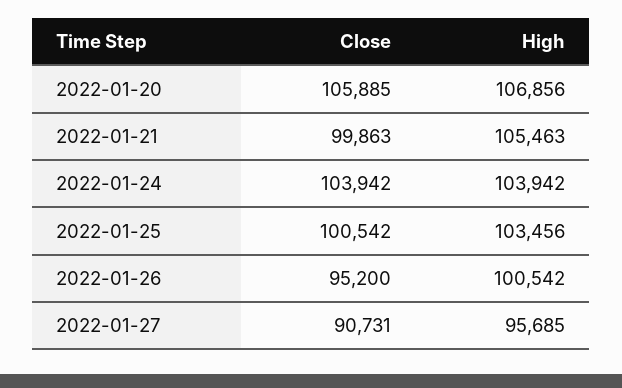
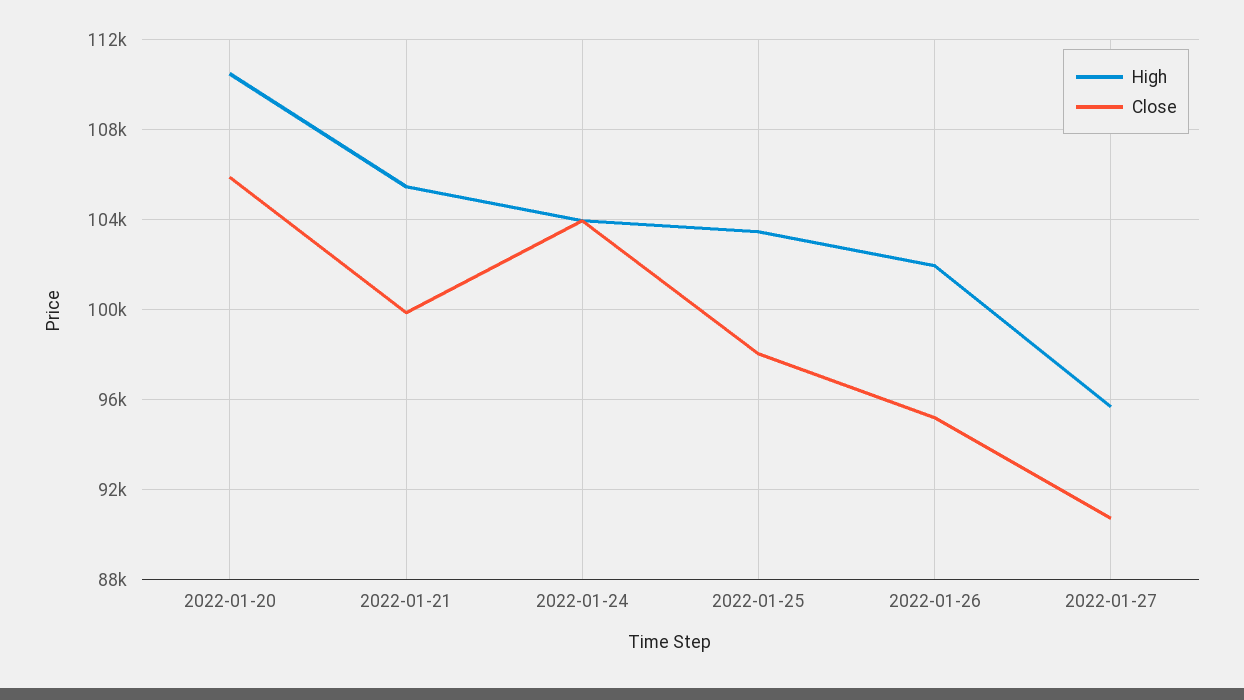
  {
    "Close": {
      "2022-01-20": 105885,
      "2022-01-21": 99863,
      "2022-01-24": 103942,
-     "2022-01-25": 100542,
+     "2022-01-25": 98000,
      "2022-01-26": 95200,
      "2022-01-27": 90731
    },
    "High": {
-     "2022-01-20": 106856,
+     "2022-01-20": 110500,
      "2022-01-21": 105463,
      "2022-01-24": 103942,
      "2022-01-25": 103456,
-     "2022-01-26": 100542,
+     "2022-01-26": 102000,
      "2022-01-27": 95685
    }
  }

